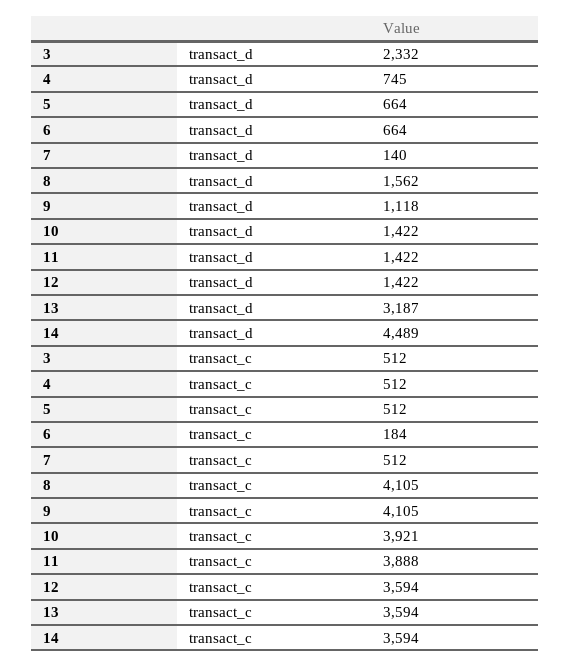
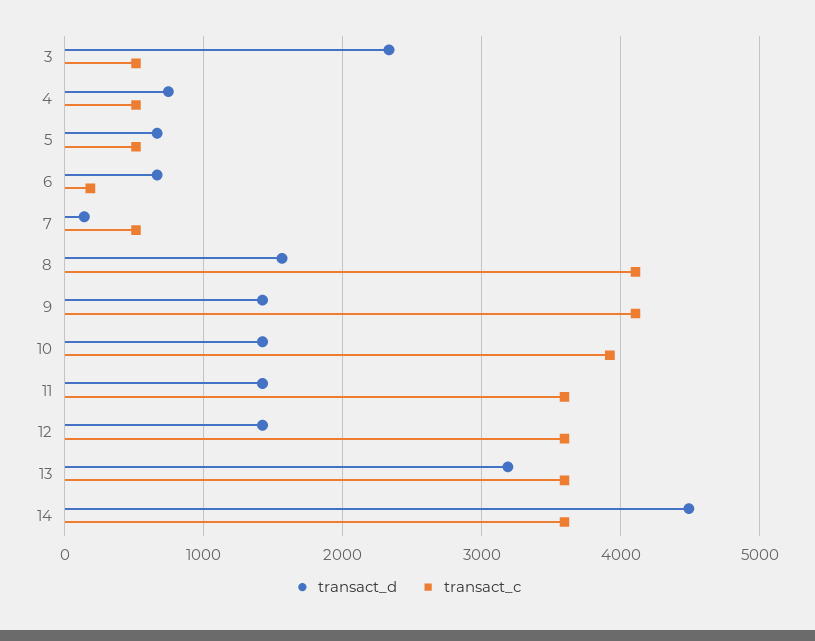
  {
    "transact_d": {
      "3": 2332,
      "4": 745,
      "5": 664,
      "6": 664,
      "7": 140,
      "8": 1562,
-     "9": 1118,
+     "9": 1400,
      "10": 1422,
      "11": 1422,
      "12": 1422,
      "13": 3187,
      "14": 4489
    },
    "transact_c": {
      "3": 512,
      "4": 512,
      "5": 512,
      "6": 184,
      "7": 512,
      "8": 4105,
      "9": 4105,
      "10": 3921,
-     "11": 3888,
+     "11": 3600,
      "12": 3594,
      "13": 3594,
      "14": 3594
    }
  }

